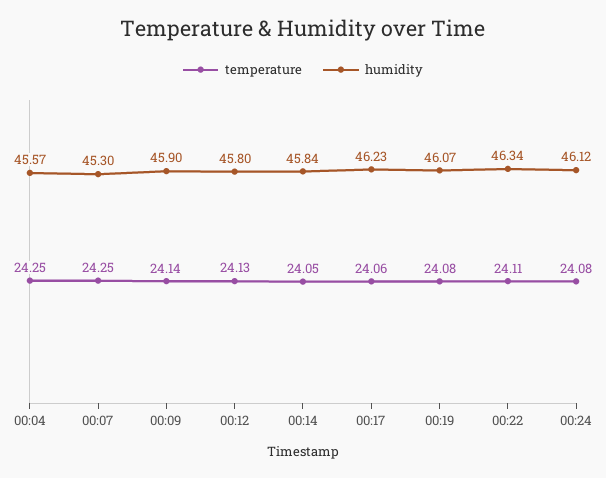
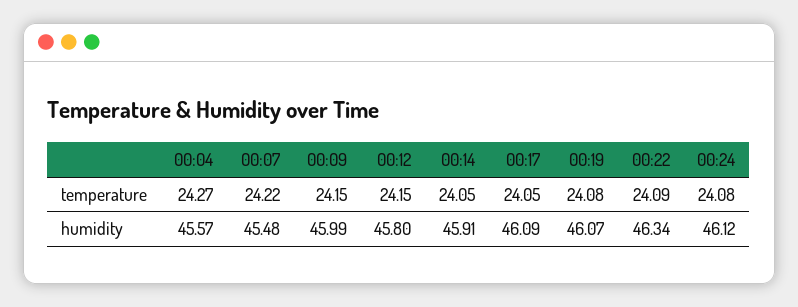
  {
    "temperature": {
-     "00:04": 24.25,
+     "00:04": 24.27,
-     "00:07": 24.25,
+     "00:07": 24.22,
-     "00:09": 24.14,
+     "00:09": 24.15,
-     "00:12": 24.13,
+     "00:12": 24.15,
      "00:14": 24.05,
-     "00:17": 24.06,
+     "00:17": 24.05,
      "00:19": 24.08,
-     "00:22": 24.11,
+     "00:22": 24.09,
      "00:24": 24.08
    },
    "humidity": {
      "00:04": 45.57,
-     "00:07": 45.3,
+     "00:07": 45.48,
-     "00:09": 45.9,
+     "00:09": 45.99,
      "00:12": 45.8,
-     "00:14": 45.84,
+     "00:14": 45.91,
-     "00:17": 46.23,
+     "00:17": 46.09,
      "00:19": 46.07,
      "00:22": 46.34,
      "00:24": 46.12
    }
  }

